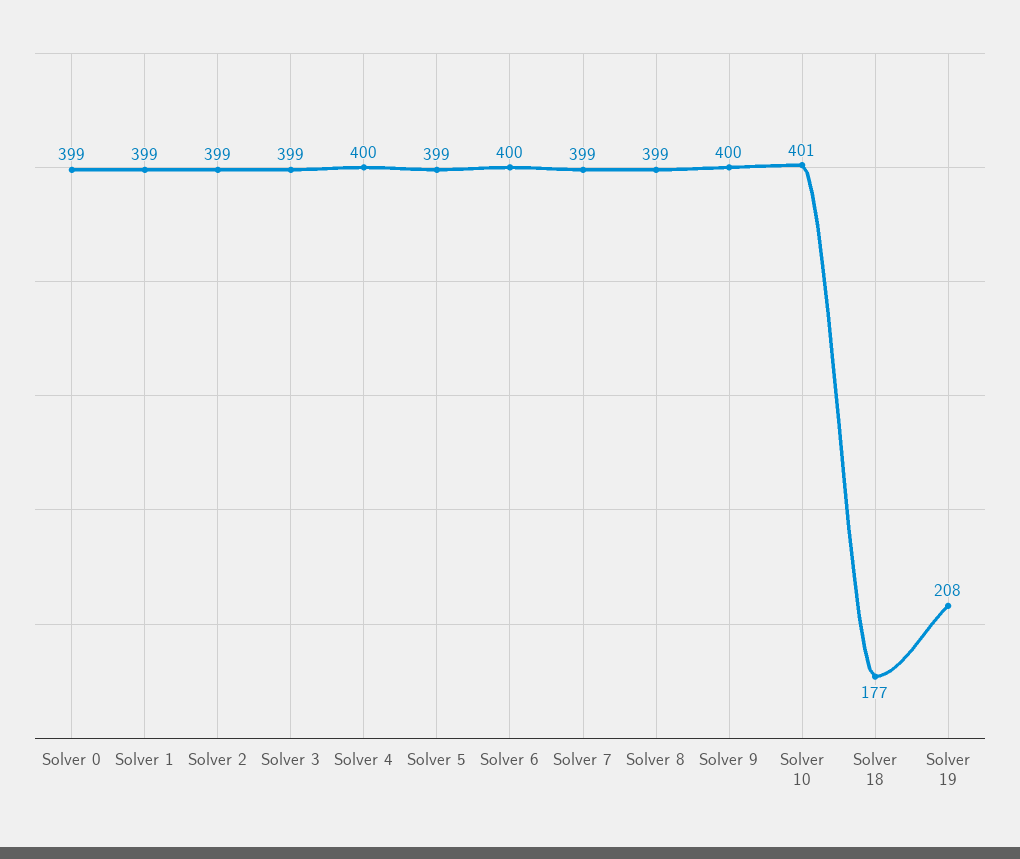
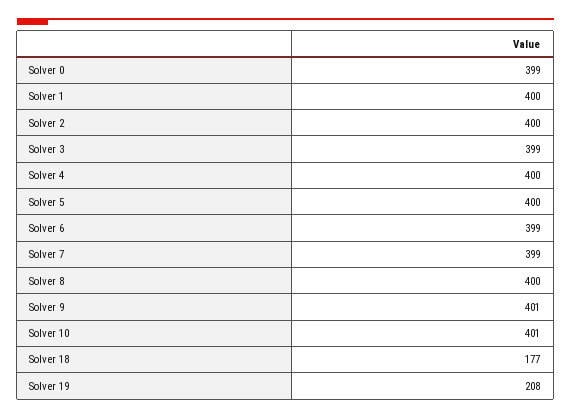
  {
    "Solver 0": 399,
-   "Solver 1": 399,
+   "Solver 1": 400,
-   "Solver 2": 399,
+   "Solver 2": 400,
    "Solver 3": 399,
    "Solver 4": 400,
-   "Solver 5": 399,
+   "Solver 5": 400,
-   "Solver 6": 400,
+   "Solver 6": 399,
    "Solver 7": 399,
-   "Solver 8": 399,
+   "Solver 8": 400,
-   "Solver 9": 400,
+   "Solver 9": 401,
    "Solver 10": 401,
    "Solver 18": 177,
    "Solver 19": 208
  }

